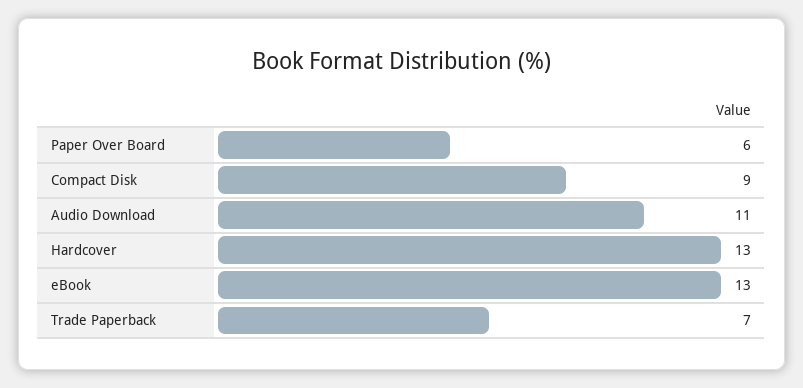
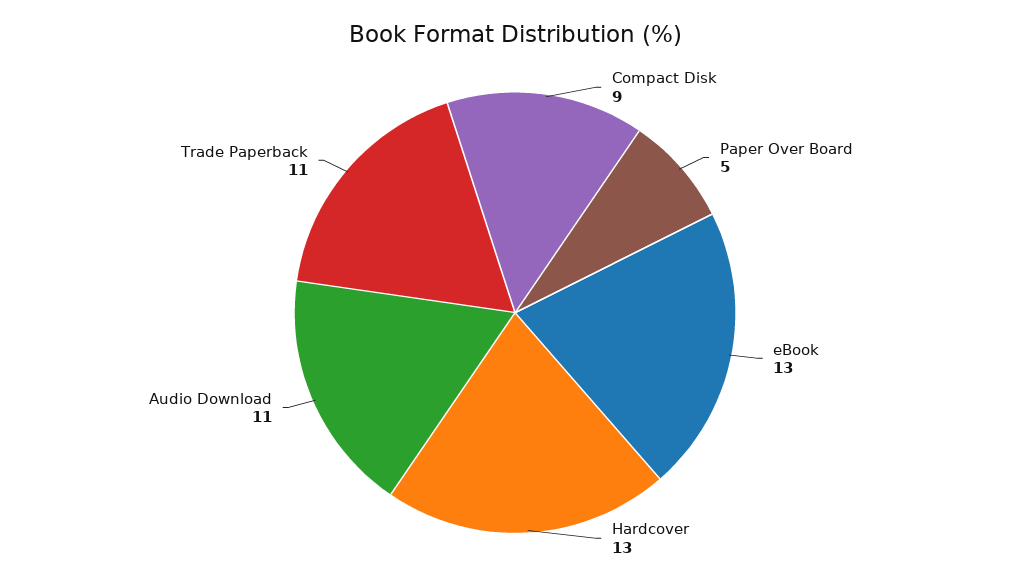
  {
-   "Paper Over Board": 6,
+   "Paper Over Board": 5,
    "Compact Disk": 9,
    "Audio Download": 11,
    "Hardcover": 13,
    "eBook": 13,
-   "Trade Paperback": 7
+   "Trade Paperback": 11
  }

